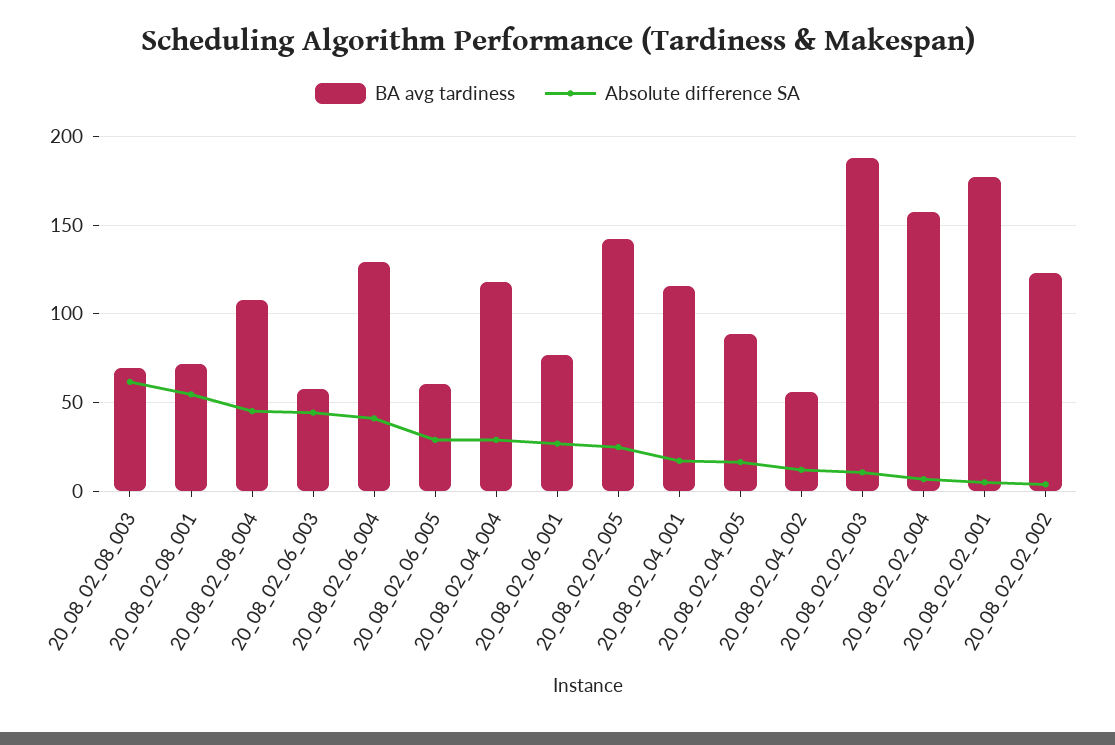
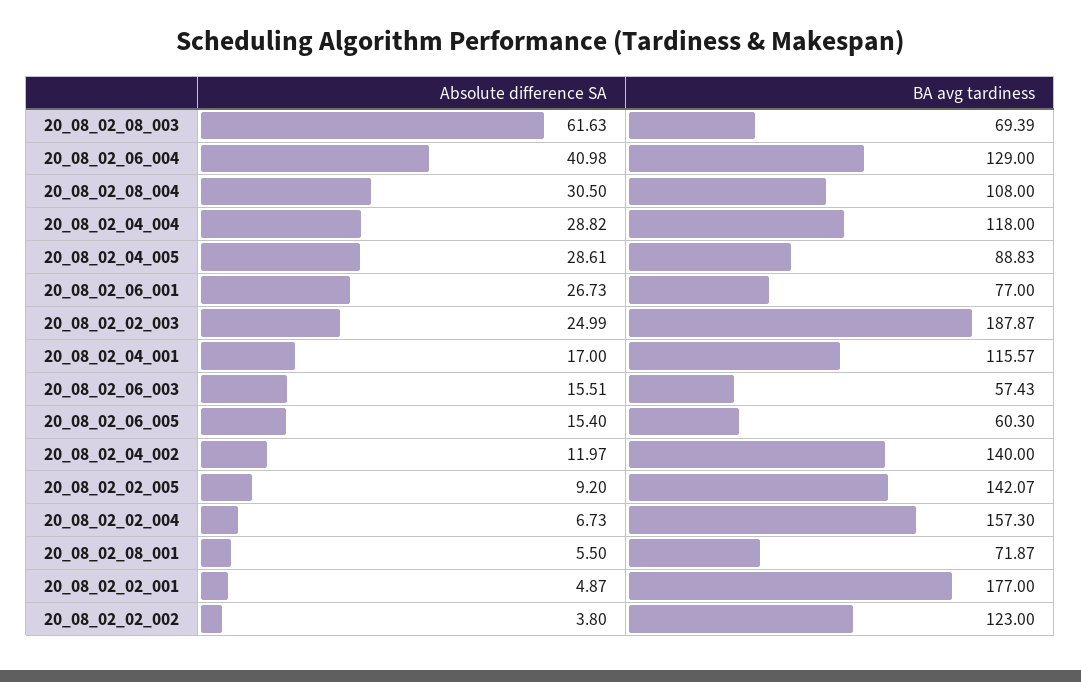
  {
    "BA avg tardiness": {
      "20_08_02_08_003": 69.39,
      "20_08_02_08_001": 71.87,
      "20_08_02_08_004": 108,
      "20_08_02_06_003": 57.43,
      "20_08_02_06_004": 129,
      "20_08_02_06_005": 60.3,
      "20_08_02_04_004": 118,
      "20_08_02_06_001": 77,
      "20_08_02_02_005": 142.07,
      "20_08_02_04_001": 115.57,
      "20_08_02_04_005": 88.83,
-     "20_08_02_04_002": 55,
+     "20_08_02_04_002": 140,
      "20_08_02_02_003": 187.87,
      "20_08_02_02_004": 157.3,
      "20_08_02_02_001": 177,
      "20_08_02_02_002": 123
    },
    "Absolute difference SA": {
      "20_08_02_08_003": 61.63,
-     "20_08_02_08_001": 55,
+     "20_08_02_08_001": 5.5,
-     "20_08_02_08_004": 45,
+     "20_08_02_08_004": 30.5,
-     "20_08_02_06_003": 45,
+     "20_08_02_06_003": 15.51,
      "20_08_02_06_004": 40.98,
-     "20_08_02_06_005": 30,
+     "20_08_02_06_005": 15.4,
      "20_08_02_04_004": 28.82,
      "20_08_02_06_001": 26.73,
-     "20_08_02_02_005": 25,
+     "20_08_02_02_005": 9.2,
      "20_08_02_04_001": 17,
-     "20_08_02_04_005": 15,
+     "20_08_02_04_005": 28.61,
      "20_08_02_04_002": 11.97,
-     "20_08_02_02_003": 10,
+     "20_08_02_02_003": 24.99,
      "20_08_02_02_004": 6.73,
      "20_08_02_02_001": 4.87,
      "20_08_02_02_002": 3.8
    }
  }

